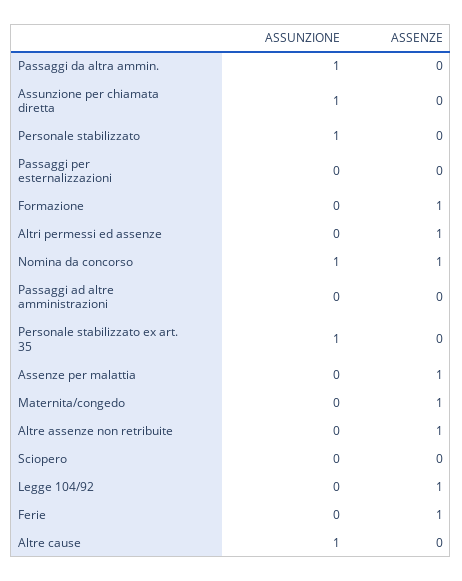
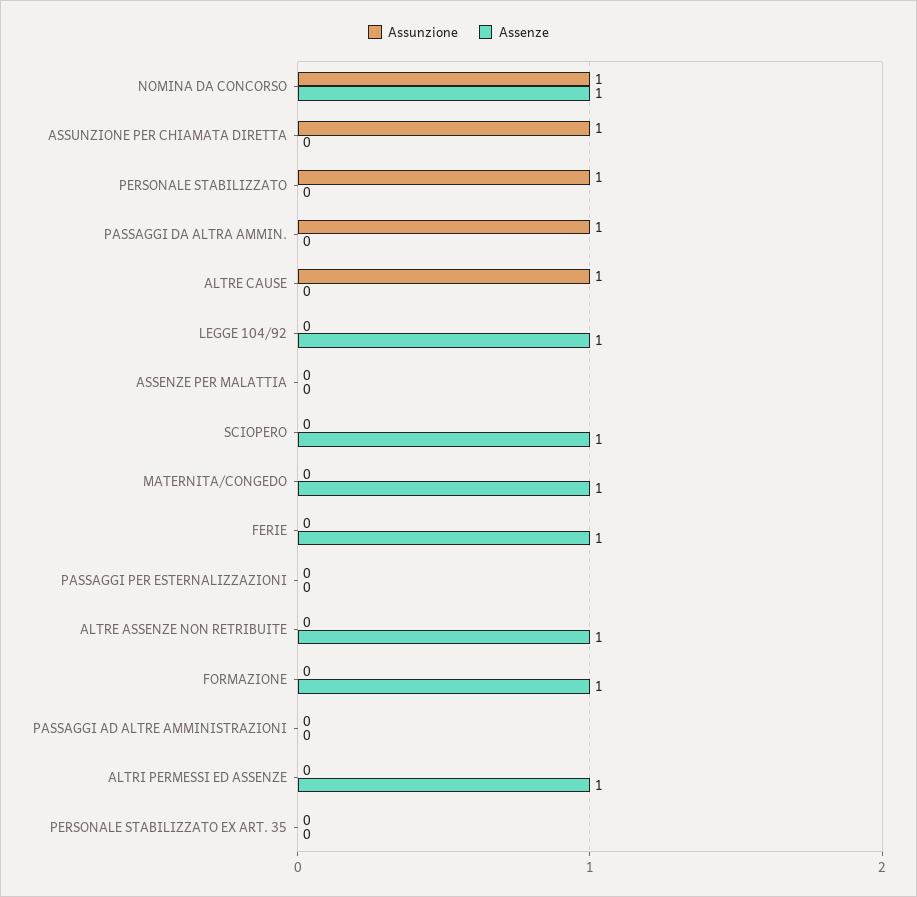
  {
    "ASSUNZIONE": {
      "Passaggi da altra ammin.": 1,
      "Assunzione per chiamata diretta": 1,
      "Personale stabilizzato": 1,
      "Passaggi per esternalizzazioni": 0,
      "Formazione": 0,
      "Altri permessi ed assenze": 0,
      "Nomina da concorso": 1,
      "Passaggi ad altre amministrazioni": 0,
-     "Personale stabilizzato ex art. 35": 1,
+     "Personale stabilizzato ex art. 35": 0,
      "Assenze per malattia": 0,
      "Maternita/congedo": 0,
      "Altre assenze non retribuite": 0,
      "Sciopero": 0,
      "Legge 104/92": 0,
      "Ferie": 0,
      "Altre cause": 1
    },
    "ASSENZE": {
      "Passaggi da altra ammin.": 0,
      "Assunzione per chiamata diretta": 0,
      "Personale stabilizzato": 0,
      "Passaggi per esternalizzazioni": 0,
      "Formazione": 1,
      "Altri permessi ed assenze": 1,
      "Nomina da concorso": 1,
      "Passaggi ad altre amministrazioni": 0,
      "Personale stabilizzato ex art. 35": 0,
-     "Assenze per malattia": 1,
+     "Assenze per malattia": 0,
      "Maternita/congedo": 1,
      "Altre assenze non retribuite": 1,
-     "Sciopero": 0,
+     "Sciopero": 1,
      "Legge 104/92": 1,
      "Ferie": 1,
      "Altre cause": 0
    }
  }

